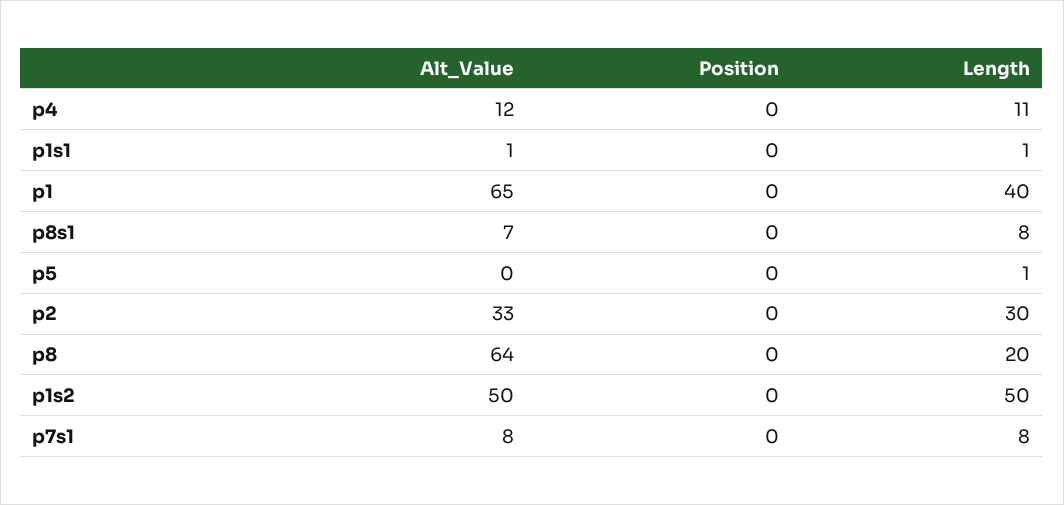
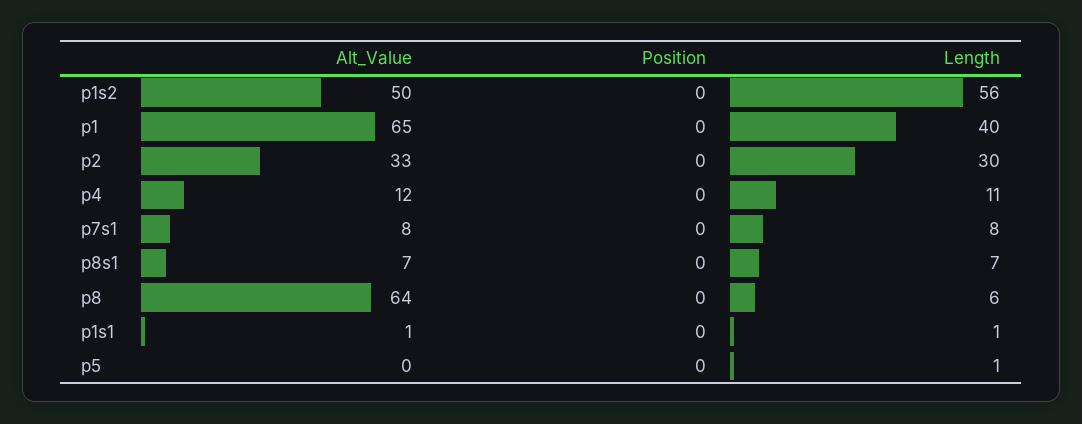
  {
    "Alt_Value": {
      "p4": 12,
      "p1s1": 1,
      "p1": 65,
      "p8s1": 7,
      "p5": 0,
      "p2": 33,
      "p8": 64,
      "p1s2": 50,
      "p7s1": 8
    },
    "Position": {
      "p4": 0,
      "p1s1": 0,
      "p1": 0,
      "p8s1": 0,
      "p5": 0,
      "p2": 0,
      "p8": 0,
      "p1s2": 0,
      "p7s1": 0
    },
    "Length": {
      "p4": 11,
      "p1s1": 1,
      "p1": 40,
-     "p8s1": 8,
+     "p8s1": 7,
      "p5": 1,
      "p2": 30,
-     "p8": 20,
+     "p8": 6,
-     "p1s2": 50,
+     "p1s2": 56,
      "p7s1": 8
    }
  }

